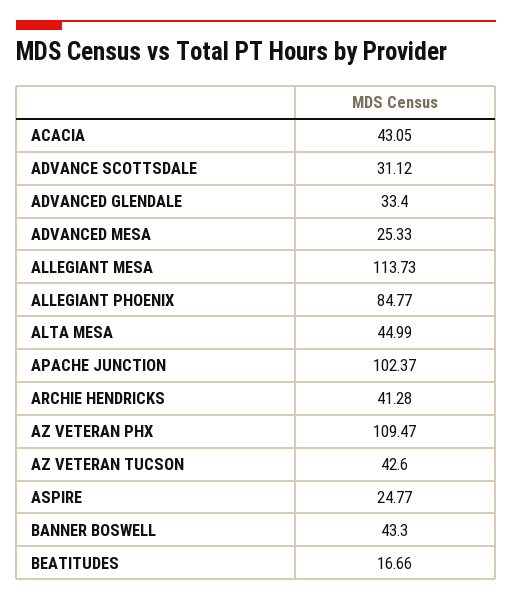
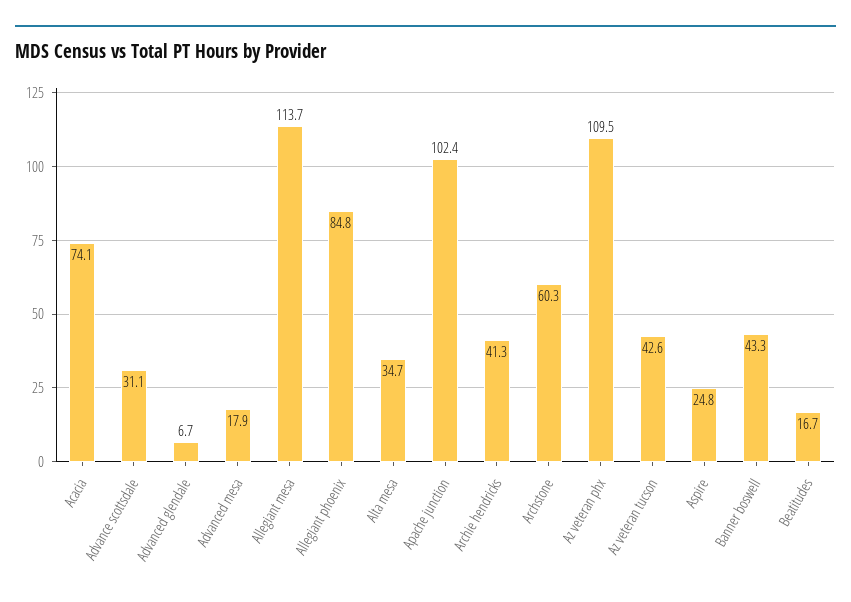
  {
-   "ACACIA": 43.05,
+   "ACACIA": 74.1,
    "ADVANCE SCOTTSDALE": 31.12,
-   "ADVANCED GLENDALE": 33.4,
+   "ADVANCED GLENDALE": 6.7,
-   "ADVANCED MESA": 25.33,
+   "ADVANCED MESA": 17.9,
    "ALLEGIANT MESA": 113.73,
    "ALLEGIANT PHOENIX": 84.77,
-   "ALTA MESA": 44.99,
+   "ALTA MESA": 34.7,
    "APACHE JUNCTION": 102.37,
    "ARCHIE HENDRICKS": 41.28,
    "AZ VETERAN PHX": 109.47,
    "AZ VETERAN TUCSON": 42.6,
    "ASPIRE": 24.77,
    "BANNER BOSWELL": 43.3,
-   "BEATITUDES": 16.66
+   "BEATITUDES": 16.66,
+   "Archstone": 60.3
  }

